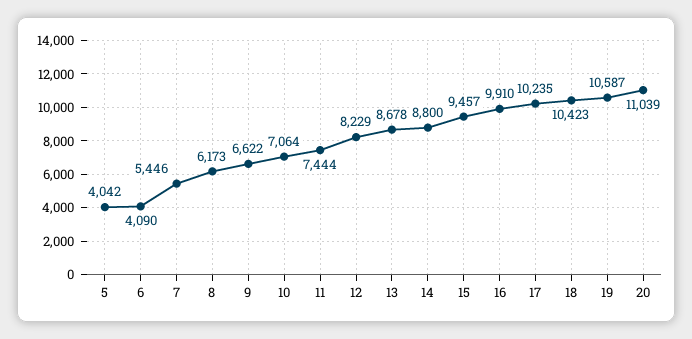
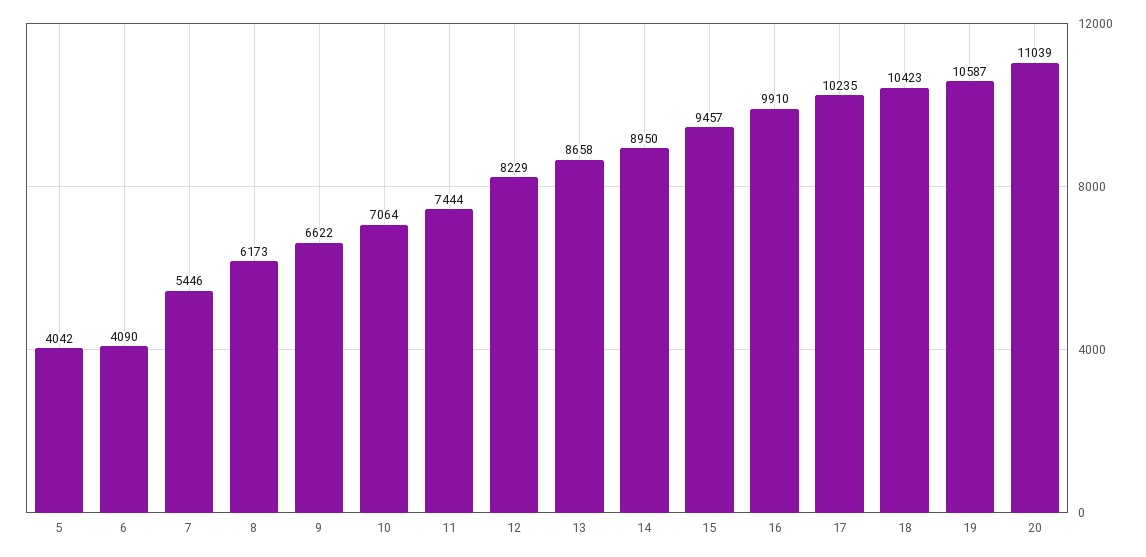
  {
    "5": 4042,
    "6": 4090,
    "7": 5446,
    "8": 6173,
    "9": 6622,
    "10": 7064,
    "11": 7444,
    "12": 8229,
-   "13": 8678,
+   "13": 8658,
-   "14": 8800,
+   "14": 8950,
    "15": 9457,
    "16": 9910,
    "17": 10235,
    "18": 10423,
    "19": 10587,
    "20": 11039
  }

